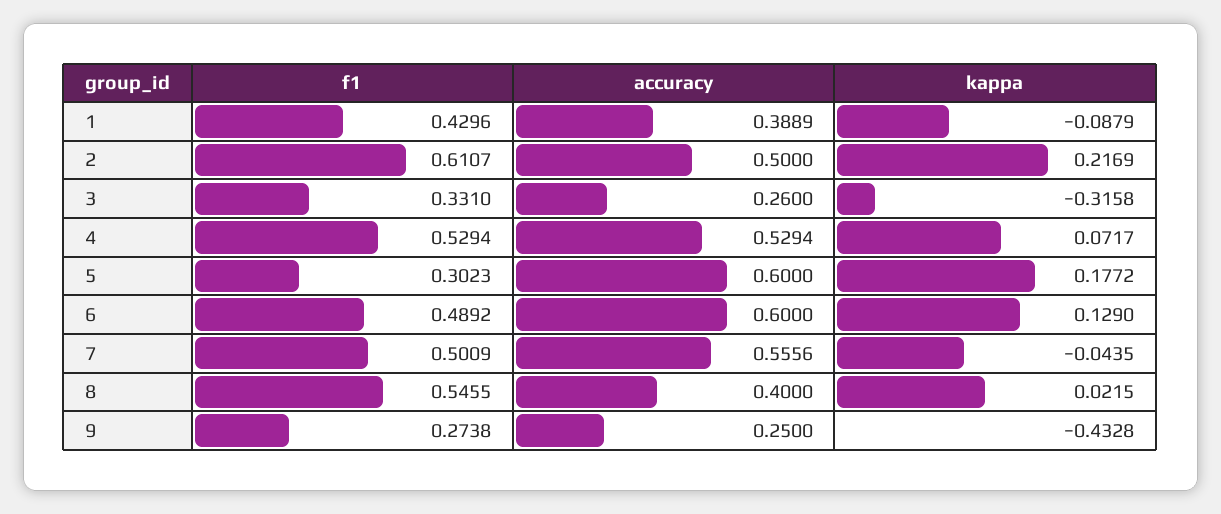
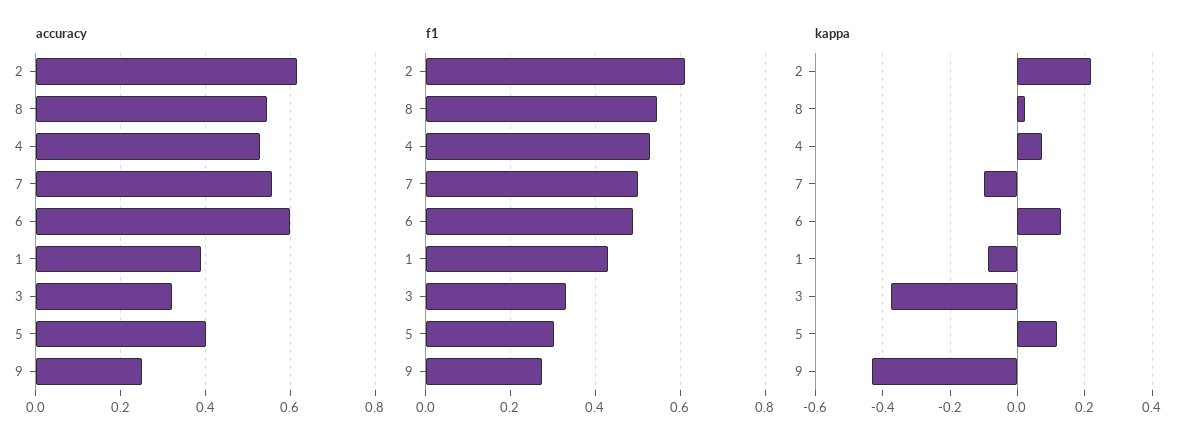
  {
    "f1": {
      "1": 0.4296,
      "2": 0.6107,
      "3": 0.331,
      "4": 0.5294,
      "5": 0.3023,
      "6": 0.4892,
      "7": 0.5009,
      "8": 0.5455,
      "9": 0.2738
    },
    "accuracy": {
      "1": 0.3889,
-     "2": 0.5,
+     "2": 0.62,
-     "3": 0.26,
+     "3": 0.32,
      "4": 0.5294,
-     "5": 0.6,
+     "5": 0.4,
      "6": 0.6,
      "7": 0.5556,
-     "8": 0.4,
+     "8": 0.54,
      "9": 0.25
    },
    "kappa": {
      "1": -0.0879,
      "2": 0.2169,
-     "3": -0.3158,
+     "3": -0.38,
      "4": 0.0717,
-     "5": 0.1772,
+     "5": 0.12,
      "6": 0.129,
-     "7": -0.0435,
+     "7": -0.1,
      "8": 0.0215,
      "9": -0.4328
    }
  }

